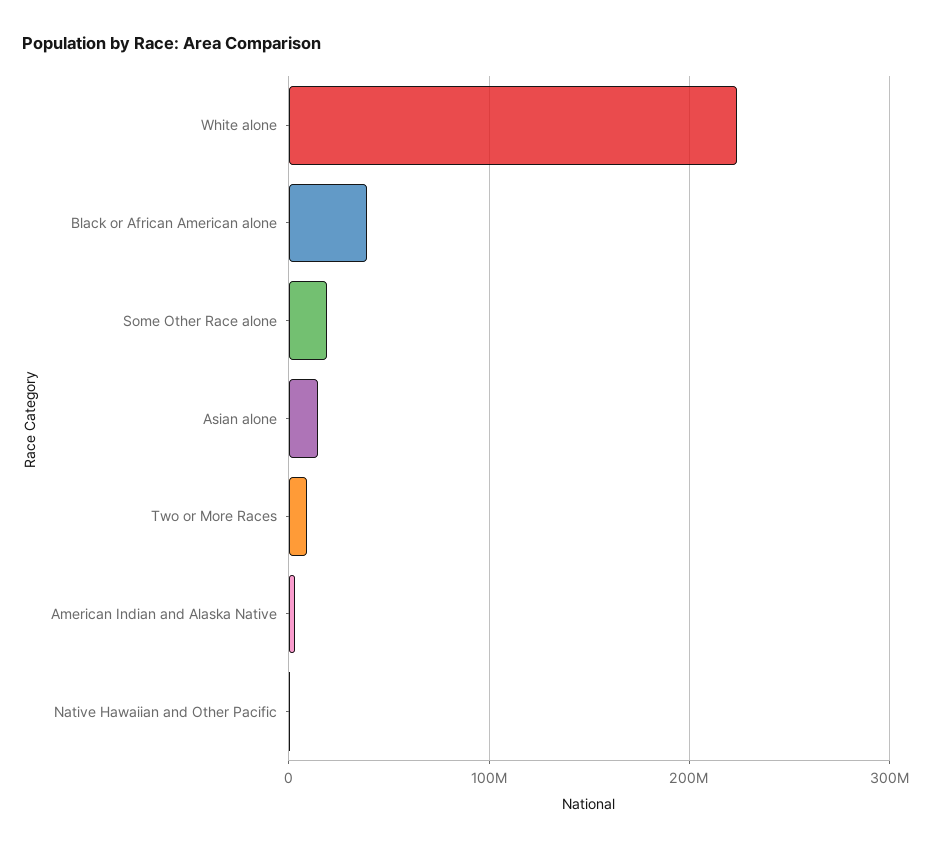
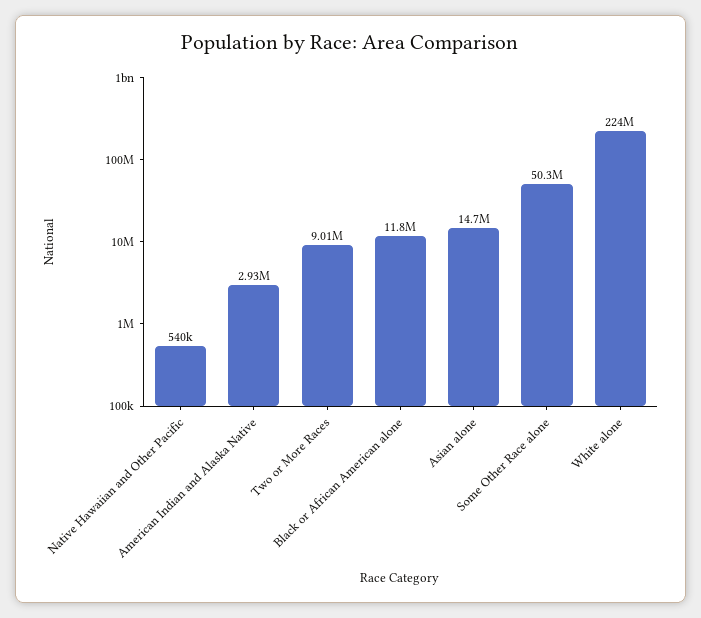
  {
    "White alone": 224000000,
-   "Black or African American alone": 40000000,
+   "Black or African American alone": 11800000,
-   "Some Other Race alone": 20000000,
+   "Some Other Race alone": 50300000,
    "Asian alone": 14700000,
    "Two or More Races": 9010000,
    "American Indian and Alaska Native": 2930000,
    "Native Hawaiian and Other Pacific": 540000
  }

